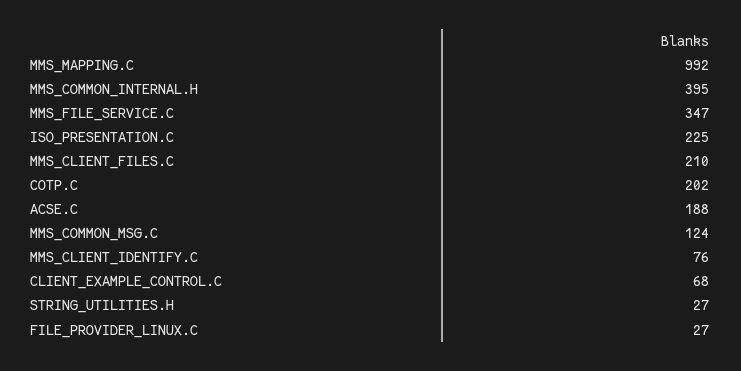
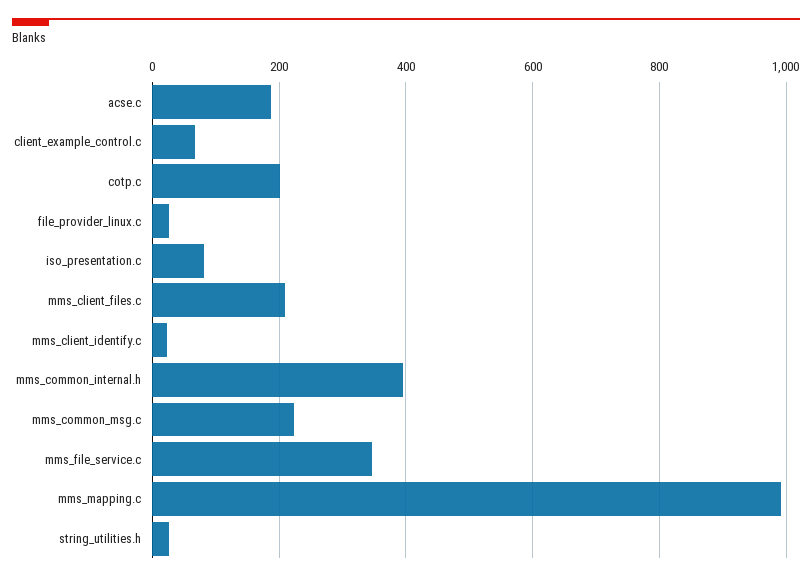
  {
    "MMS_MAPPING.C": 992,
    "MMS_COMMON_INTERNAL.H": 395,
    "MMS_FILE_SERVICE.C": 347,
-   "ISO_PRESENTATION.C": 225,
+   "ISO_PRESENTATION.C": 80,
    "MMS_CLIENT_FILES.C": 210,
    "COTP.C": 202,
    "ACSE.C": 188,
-   "MMS_COMMON_MSG.C": 124,
+   "MMS_COMMON_MSG.C": 220,
-   "MMS_CLIENT_IDENTIFY.C": 76,
+   "MMS_CLIENT_IDENTIFY.C": 20,
    "CLIENT_EXAMPLE_CONTROL.C": 68,
    "STRING_UTILITIES.H": 27,
    "FILE_PROVIDER_LINUX.C": 27
  }

